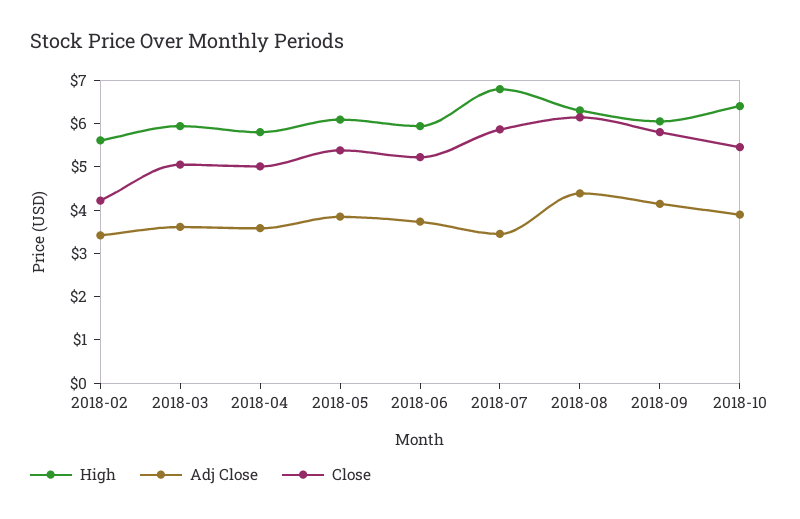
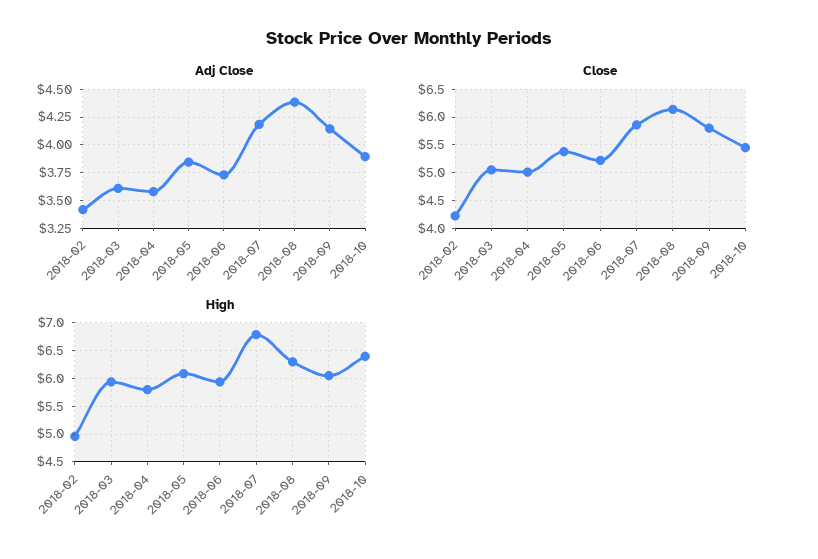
  {
    "High": {
-     "2018-02": 5.6,
+     "2018-02": 5,
      "2018-03": 6,
      "2018-04": 5.8,
      "2018-05": 6,
      "2018-06": 6,
      "2018-07": 6.8,
      "2018-08": 6.4,
      "2018-09": 6,
      "2018-10": 6.4
    },
    "Adj Close": {
      "2018-02": 3.4,
      "2018-03": 3.6,
      "2018-04": 3.6,
      "2018-05": 3.8,
      "2018-06": 3.8,
-     "2018-07": 3.4,
+     "2018-07": 4.25,
      "2018-08": 4.4,
      "2018-09": 4.2,
      "2018-10": 3.8
    },
    "Close": {
      "2018-02": 4.2,
      "2018-03": 5,
      "2018-04": 5,
      "2018-05": 5.4,
      "2018-06": 5.2,
      "2018-07": 5.8,
      "2018-08": 6.2,
      "2018-09": 5.8,
      "2018-10": 5.4
    }
  }

